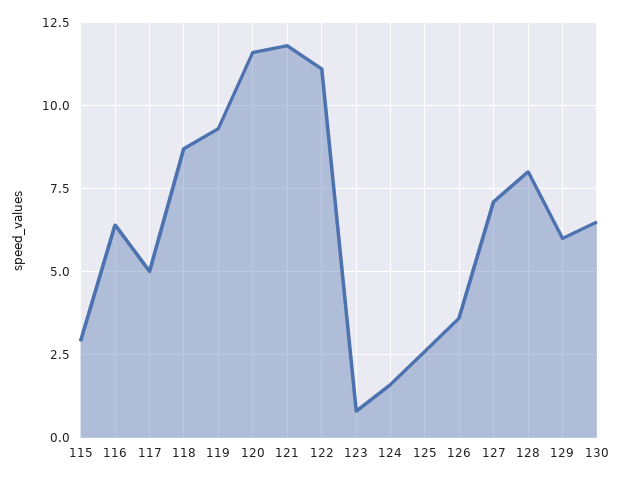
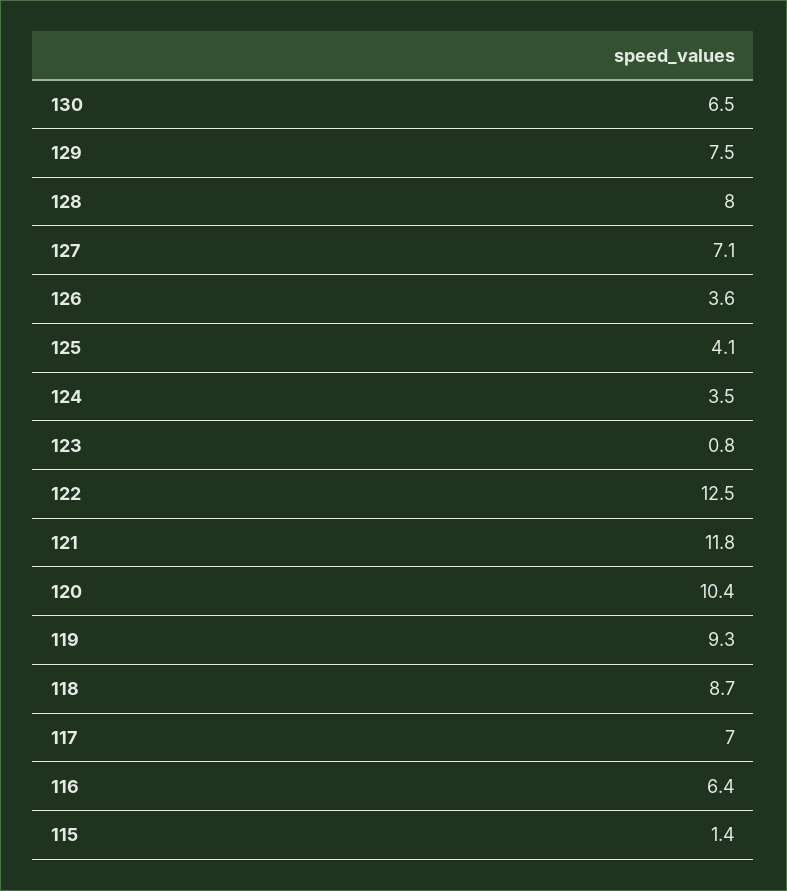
  {
-   "115": 3,
+   "115": 1.4,
    "116": 6.4,
-   "117": 5,
+   "117": 7,
    "118": 8.7,
    "119": 9.3,
-   "120": 11.5,
+   "120": 10.4,
    "121": 11.8,
-   "122": 11,
+   "122": 12.5,
    "123": 0.8,
-   "124": 1.5,
+   "124": 3.5,
-   "125": 2.5,
+   "125": 4.1,
    "126": 3.6,
    "127": 7.1,
    "128": 8,
-   "129": 6,
+   "129": 7.5,
    "130": 6.5
  }

